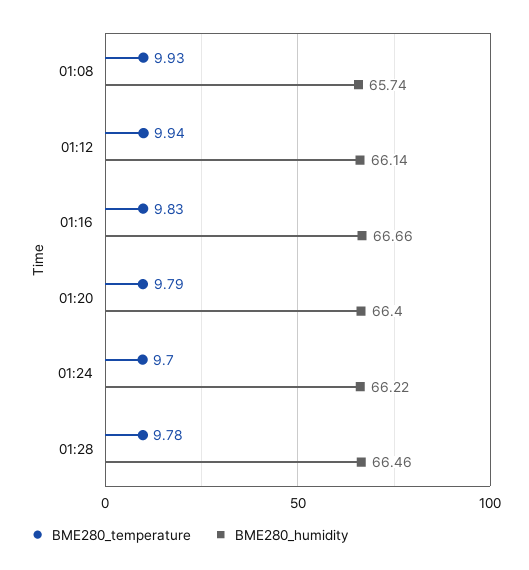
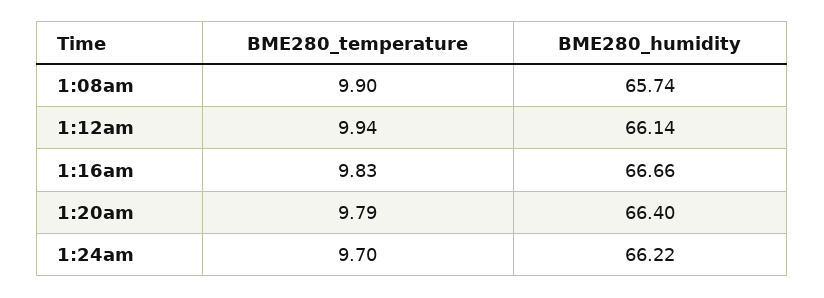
  {
    "BME280_temperature": {
-     "01:08": 9.93,
+     "01:08": 9.9,
      "01:12": 9.94,
      "01:16": 9.83,
      "01:20": 9.79,
-     "01:24": 9.7,
+     "01:24": 9.7
-     "01:28": 9.78
    },
    "BME280_humidity": {
      "01:08": 65.74,
      "01:12": 66.14,
      "01:16": 66.66,
      "01:20": 66.4,
-     "01:24": 66.22,
+     "01:24": 66.22
-     "01:28": 66.46
    }
  }

